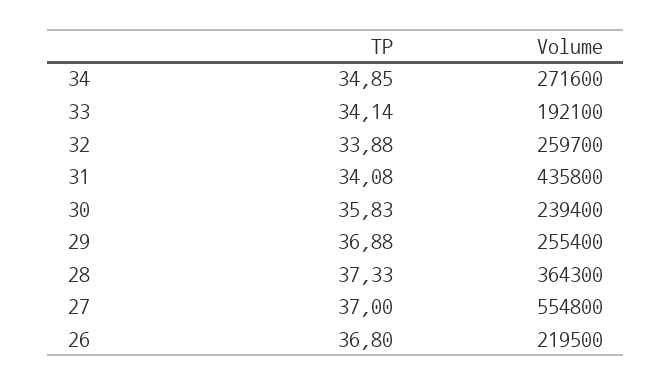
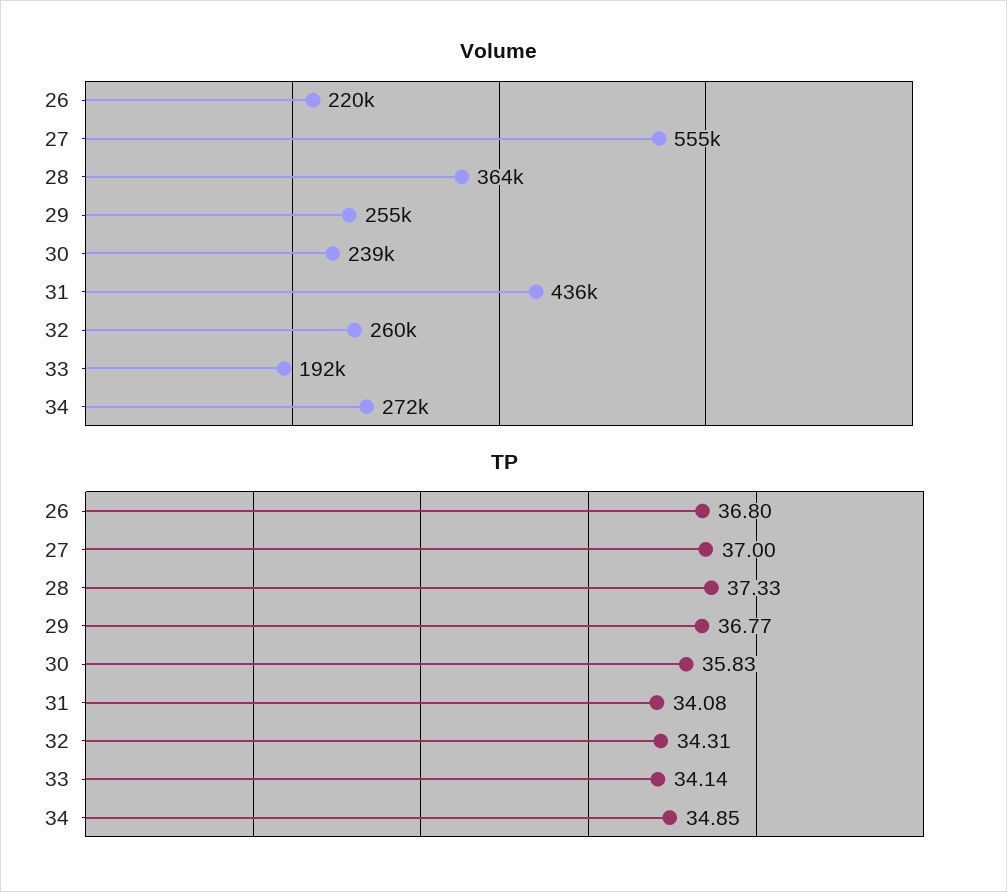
  {
    "TP": {
      "34": 34.85,
      "33": 34.14,
-     "32": 33.88,
+     "32": 34.31,
      "31": 34.08,
      "30": 35.83,
-     "29": 36.88,
+     "29": 36.77,
      "28": 37.33,
      "27": 37,
      "26": 36.8
    },
    "Volume": {
      "34": 271600,
      "33": 192100,
      "32": 259700,
      "31": 435800,
      "30": 239400,
      "29": 255400,
      "28": 364300,
      "27": 554800,
      "26": 219500
    }
  }

